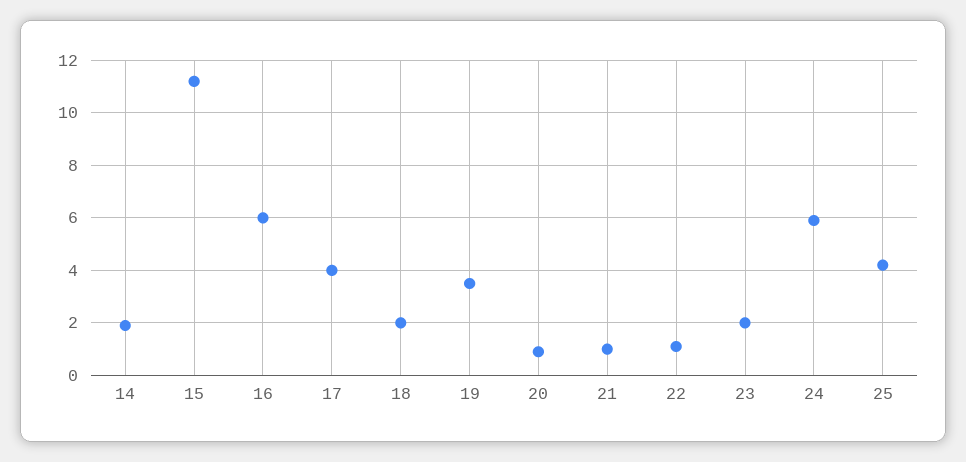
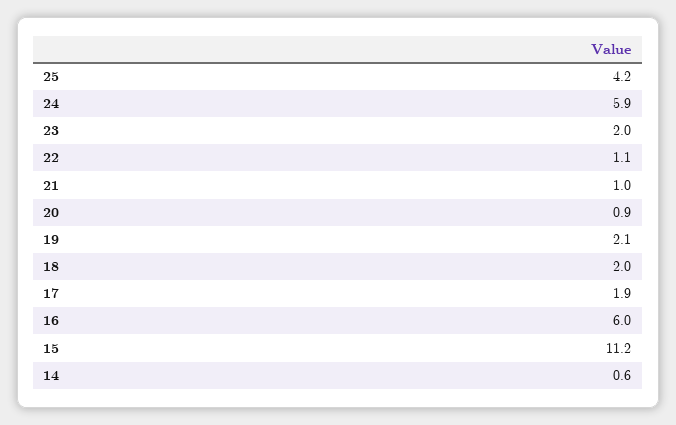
  {
-   "14": 2,
+   "14": 0.6,
    "15": 11.2,
    "16": 6,
-   "17": 4,
+   "17": 1.9,
    "18": 2,
-   "19": 3.5,
+   "19": 2.1,
    "20": 0.9,
    "21": 1,
    "22": 1.1,
    "23": 2,
    "24": 5.9,
    "25": 4.2
  }

